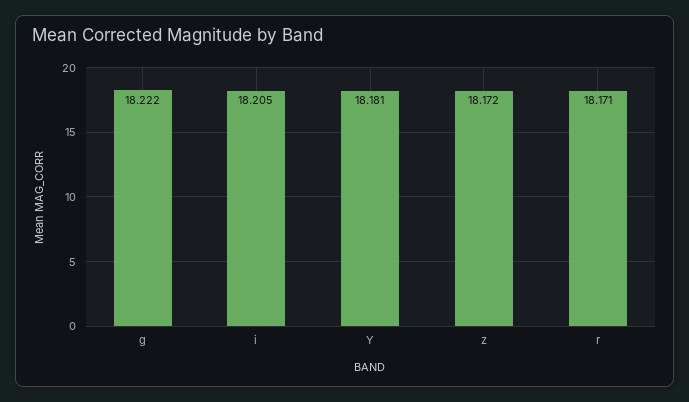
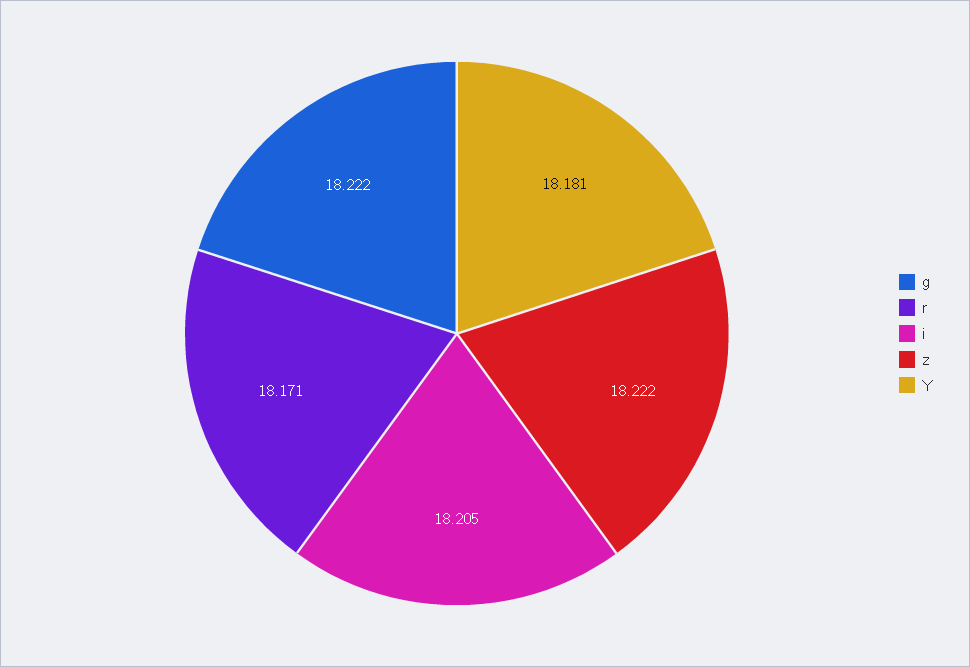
  {
    "g": 18.222,
    "i": 18.205,
    "Y": 18.181,
-   "z": 18.172,
+   "z": 18.222,
    "r": 18.171
  }

